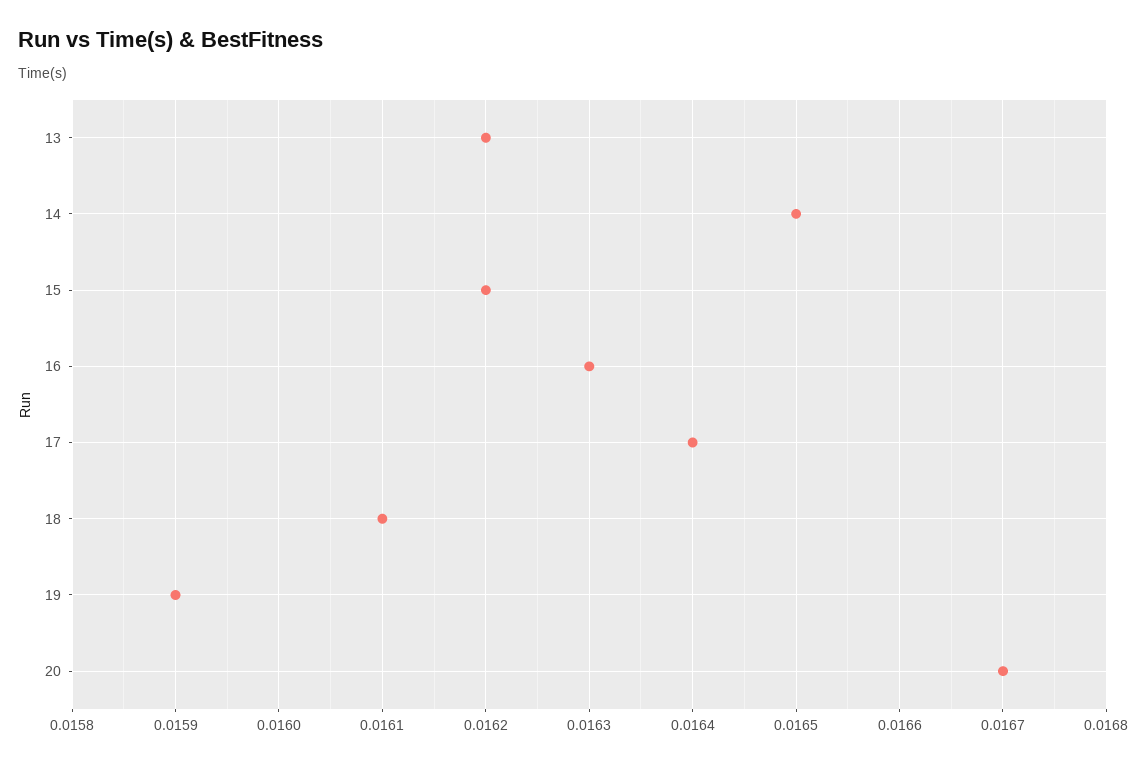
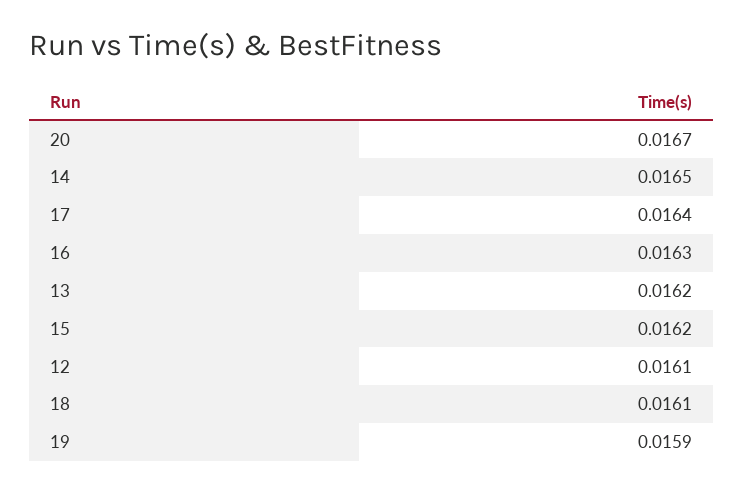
  {
    "13": 0.0162,
    "14": 0.0165,
    "15": 0.0162,
    "16": 0.0163,
    "17": 0.0164,
    "18": 0.0161,
    "19": 0.0159,
-   "20": 0.0167
+   "20": 0.0167,
+   "12": 0.0161
  }

